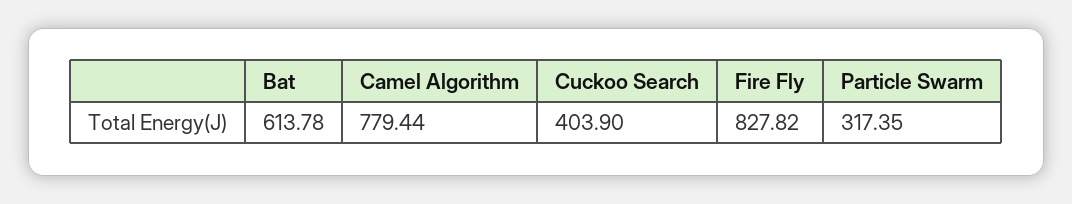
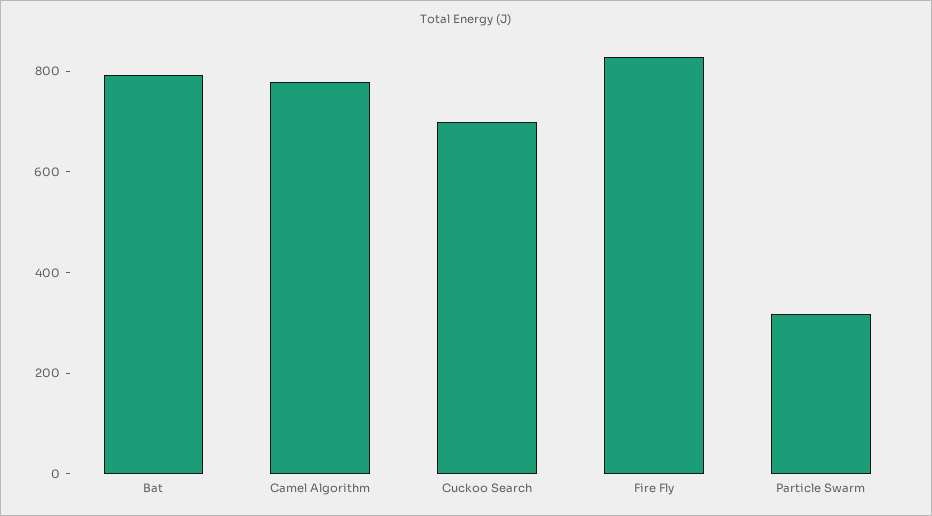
  {
-   "Bat": 613.78,
+   "Bat": 800,
    "Camel Algorithm": 779.44,
-   "Cuckoo Search": 403.9,
+   "Cuckoo Search": 700,
    "Fire Fly": 827.82,
    "Particle Swarm": 317.35
  }

